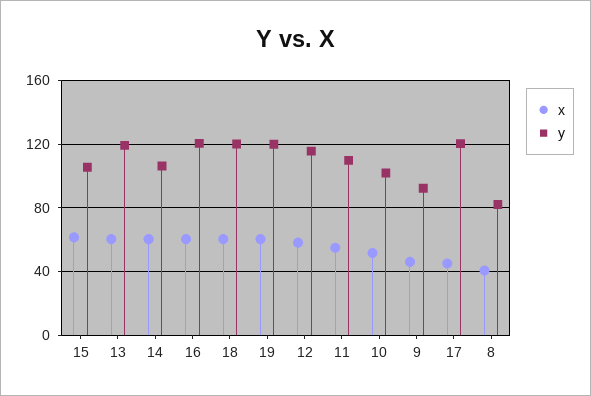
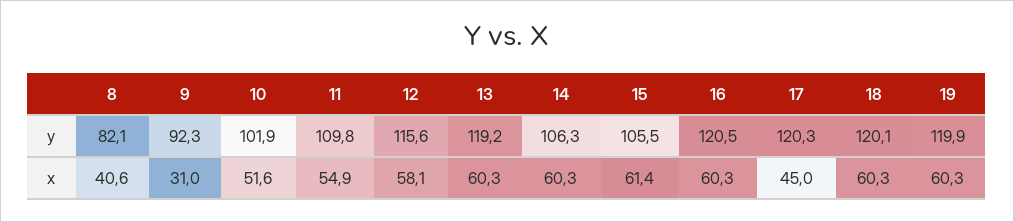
  {
    "x": {
      "15": 61.4,
      "13": 60.3,
      "14": 60.3,
      "16": 60.3,
      "18": 60.3,
      "19": 60.3,
      "12": 58.1,
      "11": 54.9,
      "10": 51.6,
-     "9": 45,
+     "9": 31,
      "17": 45,
      "8": 40.6
    },
    "y": {
      "15": 105.5,
      "13": 119.2,
      "14": 106.3,
      "16": 120.5,
      "18": 120.1,
      "19": 119.9,
      "12": 115.6,
      "11": 109.8,
      "10": 101.9,
      "9": 92.3,
      "17": 120.3,
      "8": 82.1
    }
  }

